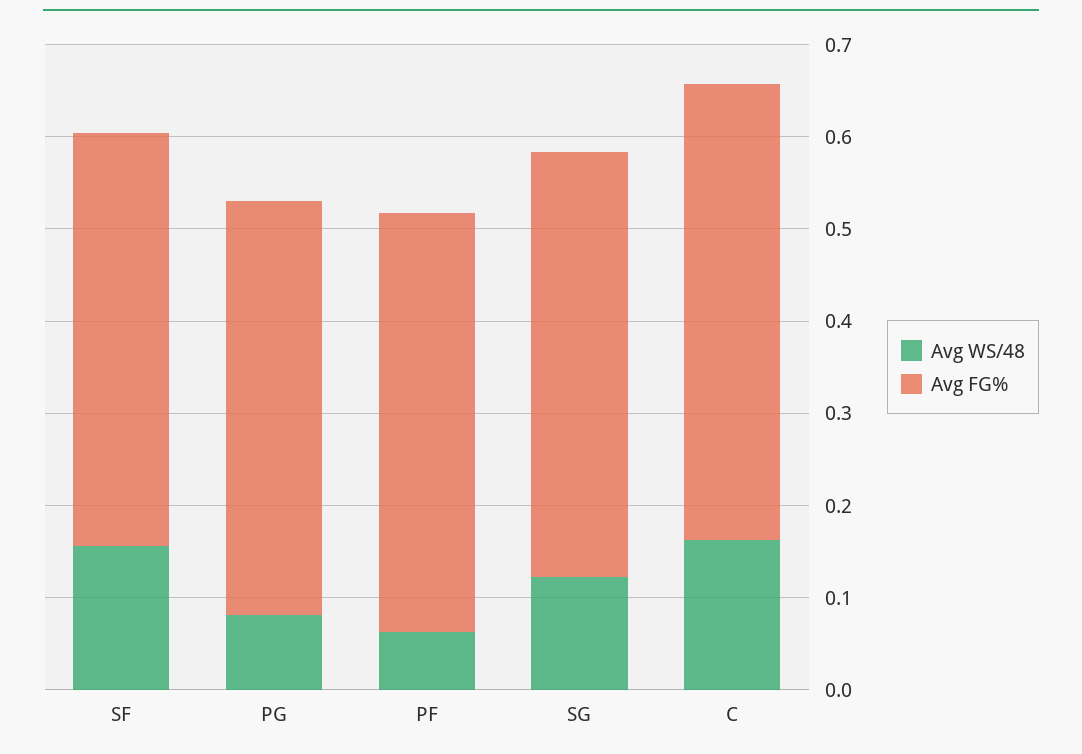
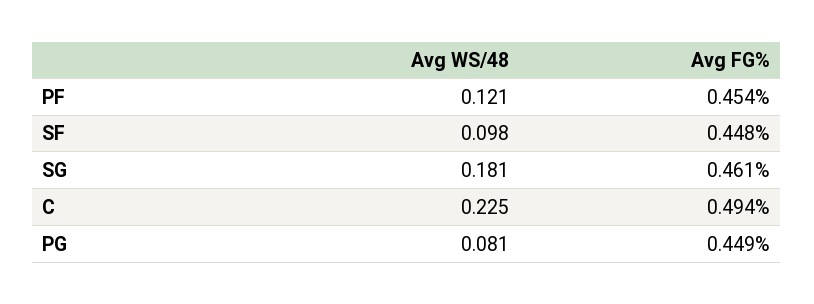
  {
    "Avg WS/48": {
-     "SF": 0.16,
+     "SF": 0.098,
      "PG": 0.081,
-     "PF": 0.06,
+     "PF": 0.121,
-     "SG": 0.12,
+     "SG": 0.181,
-     "C": 0.16
+     "C": 0.225
    },
    "Avg FG%": {
      "SF": 0.448,
      "PG": 0.449,
      "PF": 0.454,
      "SG": 0.461,
      "C": 0.494
    }
  }

